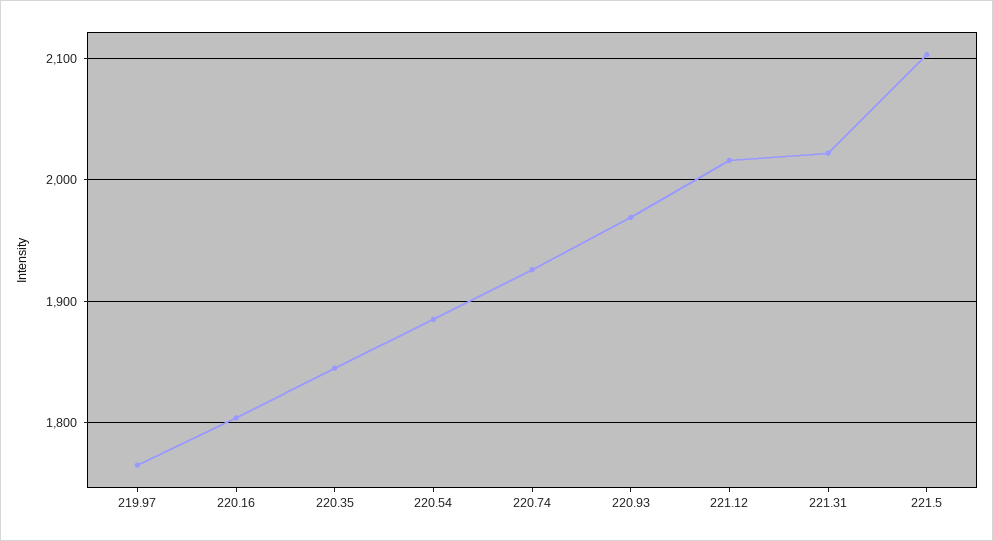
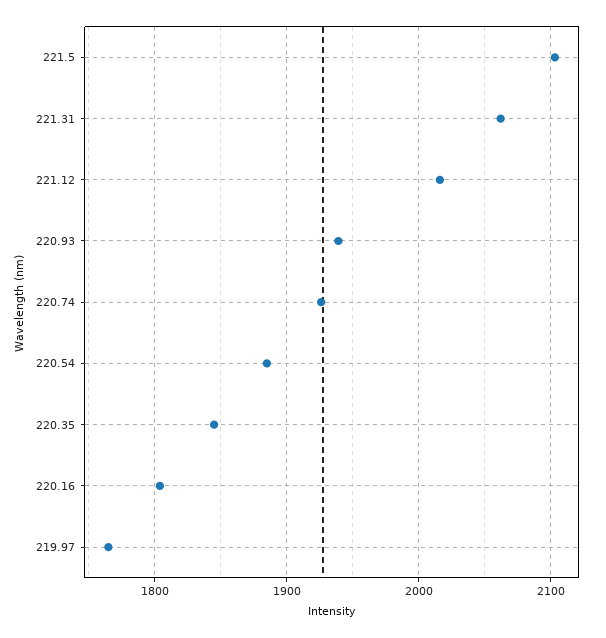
  {
    "219.97": 1770,
    "220.16": 1800,
    "220.35": 1850,
    "220.54": 1890,
    "220.74": 1930,
-   "220.93": 1970,
+   "220.93": 1940,
    "221.12": 2020,
-   "221.31": 2020,
+   "221.31": 2060,
    "221.5": 2100
  }

